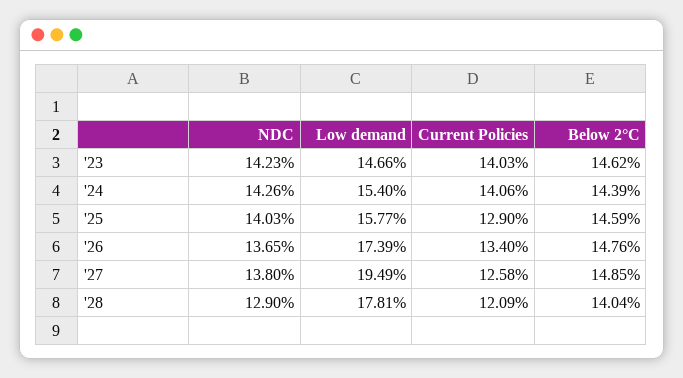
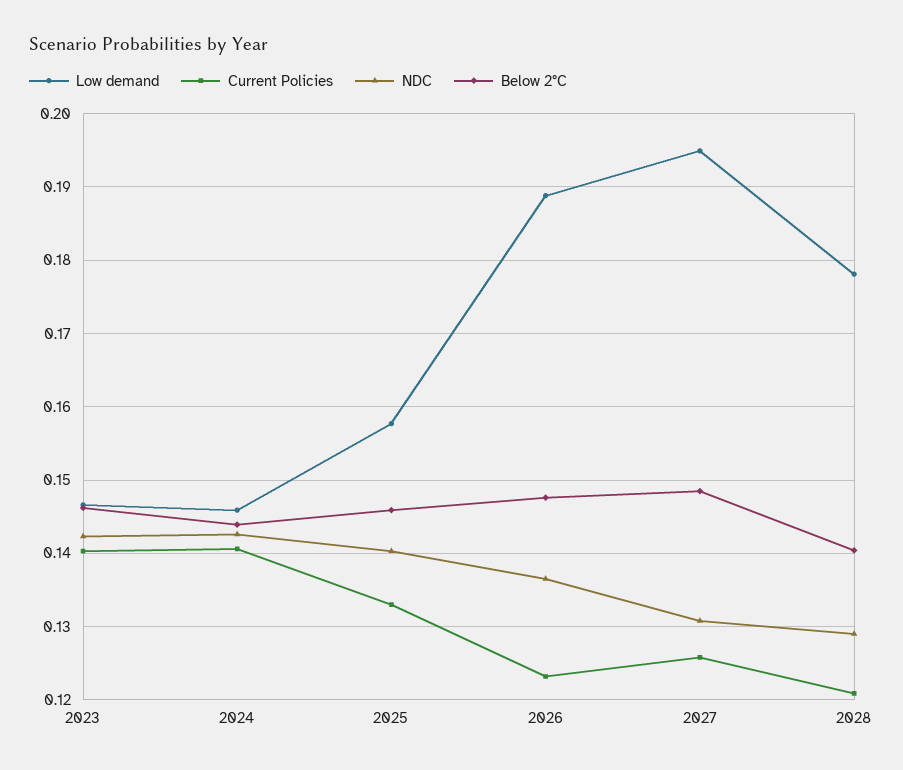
  {
    "NDC": {
      "'23": 0.1423,
      "'24": 0.1426,
      "'25": 0.1403,
      "'26": 0.1365,
-     "'27": 0.138,
+     "'27": 0.131,
      "'28": 0.129
    },
    "Low demand": {
      "'23": 0.1466,
-     "'24": 0.154,
+     "'24": 0.146,
      "'25": 0.1577,
-     "'26": 0.1739,
+     "'26": 0.189,
      "'27": 0.1949,
      "'28": 0.1781
    },
    "Current Policies": {
      "'23": 0.1403,
      "'24": 0.1406,
-     "'25": 0.129,
+     "'25": 0.133,
-     "'26": 0.134,
+     "'26": 0.123,
      "'27": 0.1258,
      "'28": 0.1209
    },
    "Below 2°C": {
      "'23": 0.1462,
      "'24": 0.1439,
      "'25": 0.1459,
      "'26": 0.1476,
      "'27": 0.1485,
      "'28": 0.1404
    }
  }

